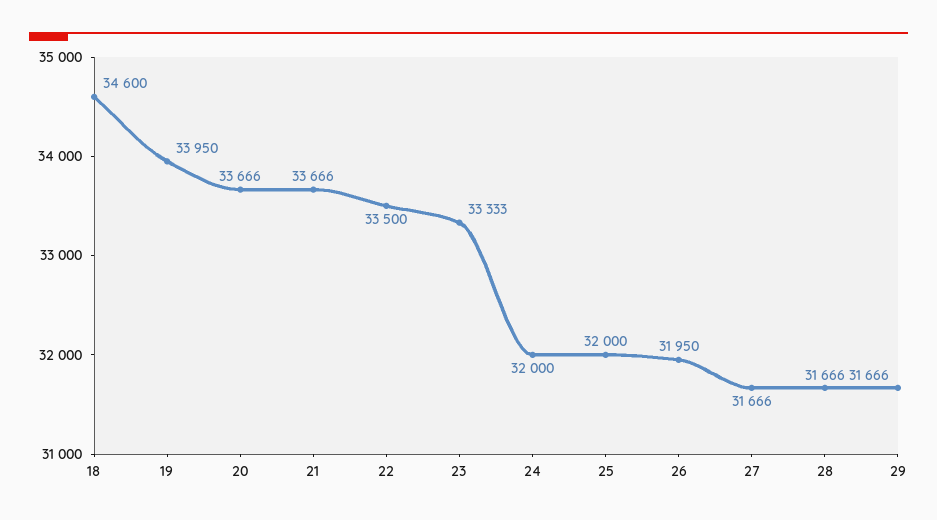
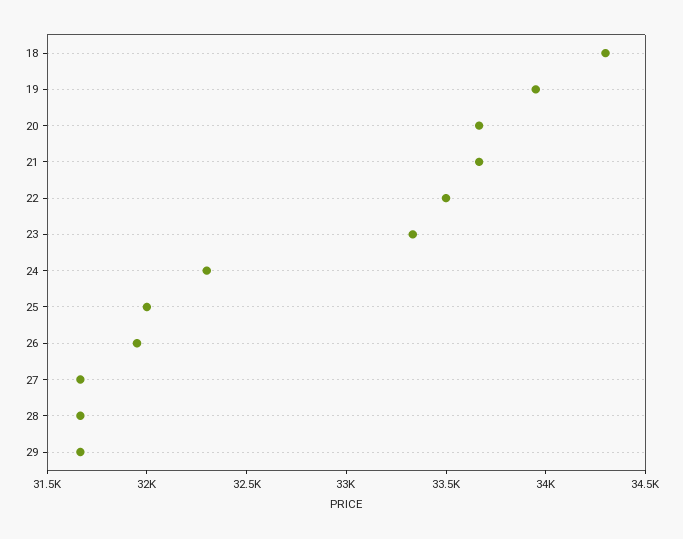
  {
-   "18": 34600,
+   "18": 34300,
    "19": 33950,
    "20": 33666,
    "21": 33666,
    "22": 33500,
    "23": 33333,
-   "24": 32000,
+   "24": 32300,
    "25": 32000,
    "26": 31950,
    "27": 31666,
    "28": 31666,
    "29": 31666
  }

